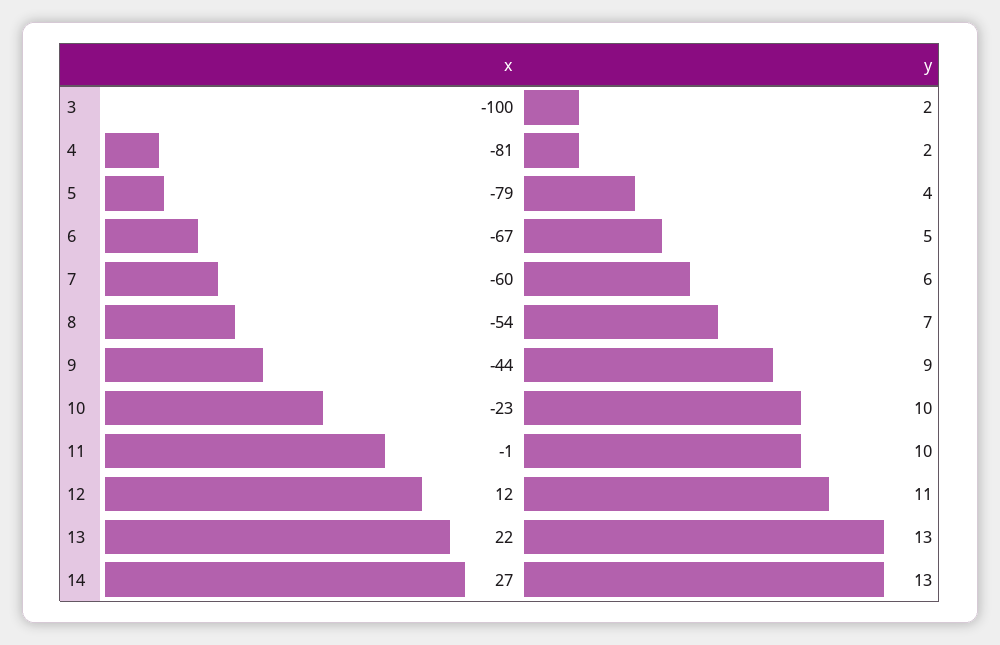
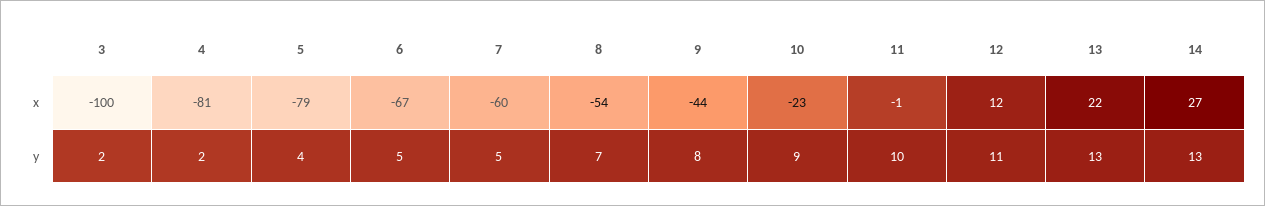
  {
    "x": {
      "3": -100,
      "4": -81,
      "5": -79,
      "6": -67,
      "7": -60,
      "8": -54,
      "9": -44,
      "10": -23,
      "11": -1,
      "12": 12,
      "13": 22,
      "14": 27
    },
    "y": {
      "3": 2,
      "4": 2,
      "5": 4,
      "6": 5,
-     "7": 6,
+     "7": 5,
      "8": 7,
-     "9": 9,
+     "9": 8,
-     "10": 10,
+     "10": 9,
      "11": 10,
      "12": 11,
      "13": 13,
      "14": 13
    }
  }

